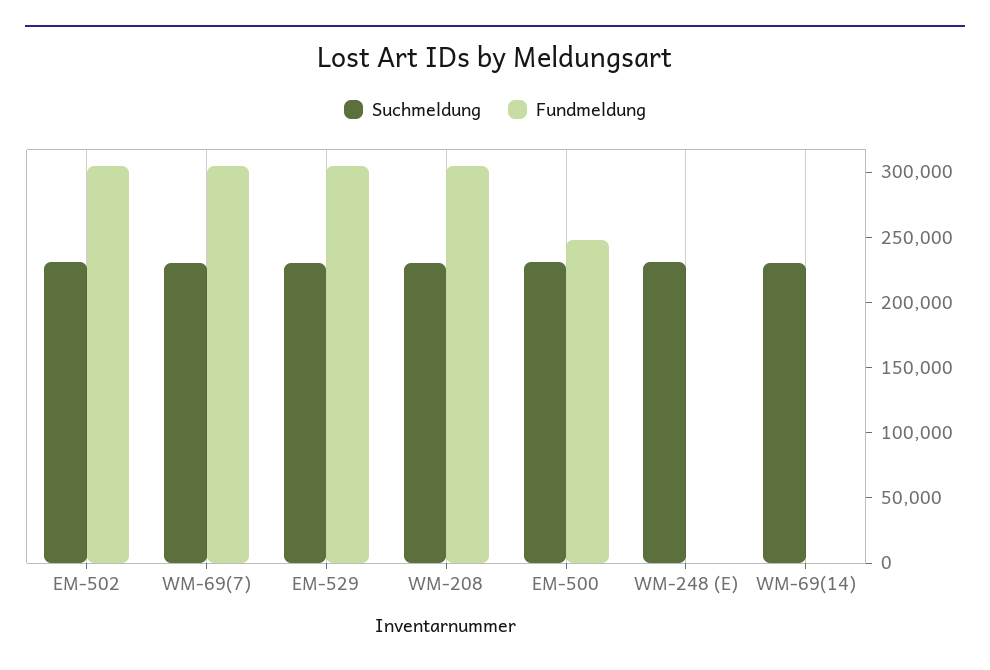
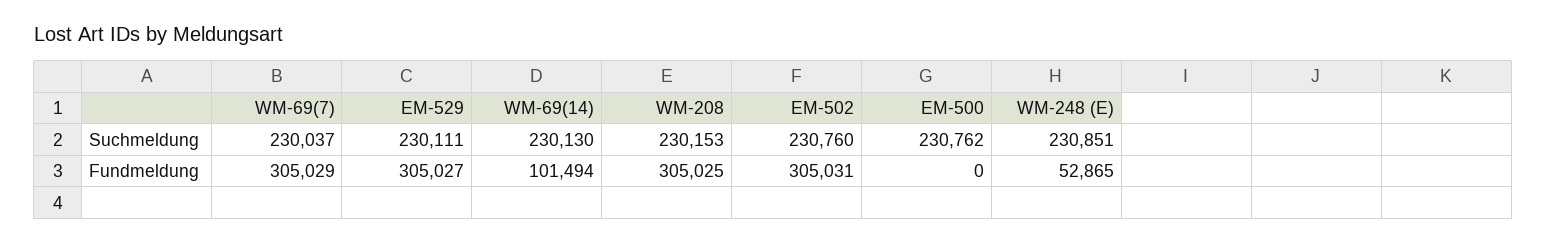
  {
    "Suchmeldung": {
      "EM-502": 230760,
      "WM-69(7)": 230037,
      "EM-529": 230111,
      "WM-208": 230153,
      "EM-500": 230762,
      "WM-248 (E)": 230851,
      "WM-69(14)": 230130
    },
    "Fundmeldung": {
      "EM-502": 305031,
      "WM-69(7)": 305029,
      "EM-529": 305027,
      "WM-208": 305025,
-     "EM-500": 250000,
+     "EM-500": 0,
-     "WM-248 (E)": 0,
+     "WM-248 (E)": 52865,
-     "WM-69(14)": 0
+     "WM-69(14)": 101494
    }
  }

